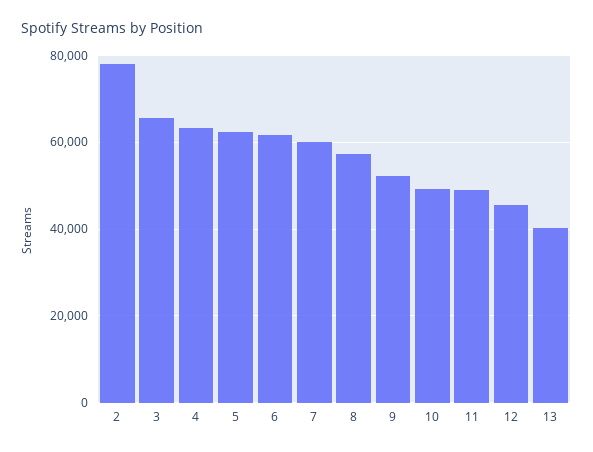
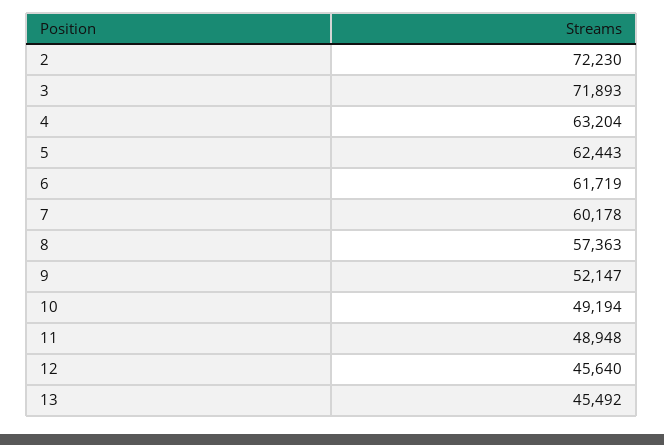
  {
-   "2": 78000,
+   "2": 72230,
-   "3": 66000,
+   "3": 71893,
    "4": 63204,
    "5": 62443,
    "6": 61719,
    "7": 60178,
    "8": 57363,
    "9": 52147,
    "10": 49194,
    "11": 48948,
    "12": 45640,
-   "13": 40000
+   "13": 45492
  }

